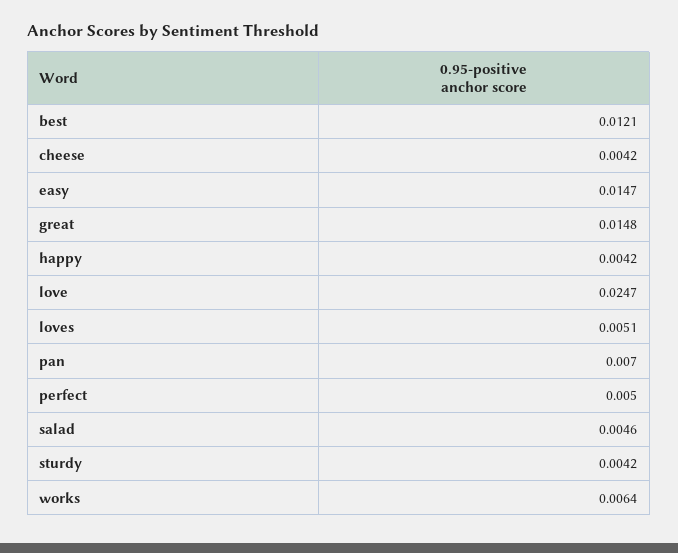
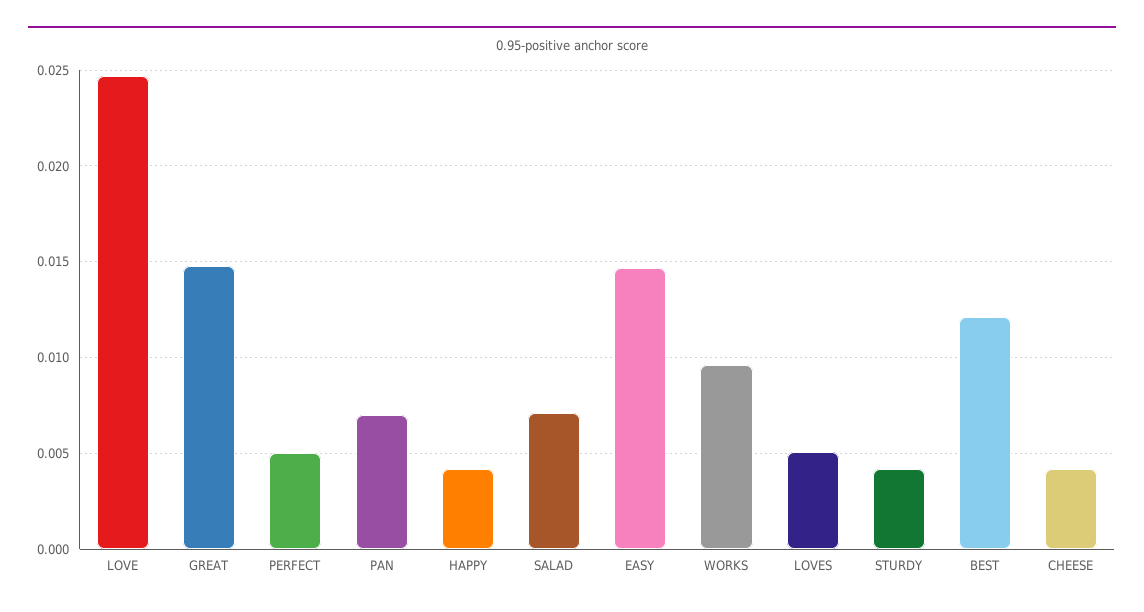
  {
    "best": 0.0121,
    "cheese": 0.0042,
    "easy": 0.0147,
    "great": 0.0148,
    "happy": 0.0042,
    "love": 0.0247,
    "loves": 0.0051,
    "pan": 0.007,
    "perfect": 0.005,
-   "salad": 0.0046,
+   "salad": 0.007,
    "sturdy": 0.0042,
-   "works": 0.0064
+   "works": 0.0095
  }

